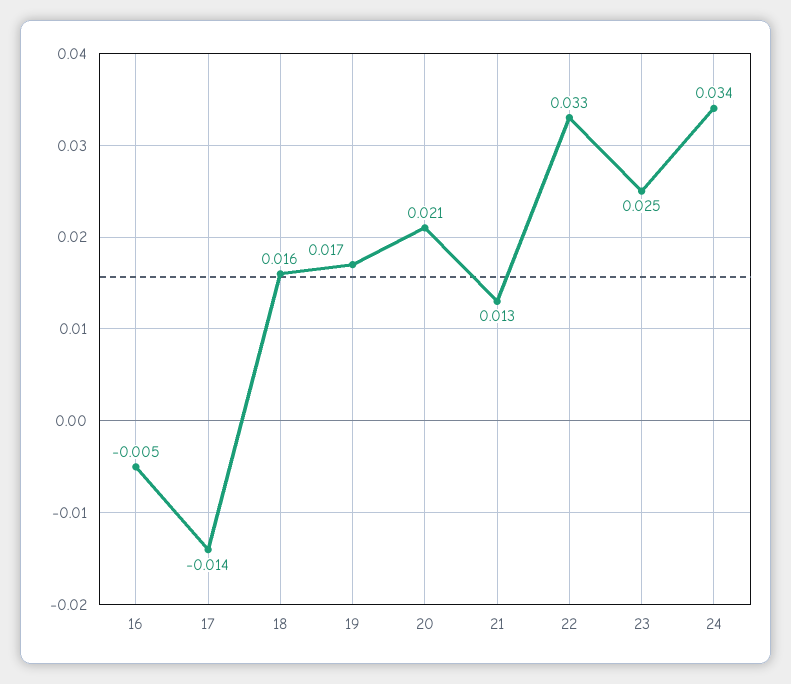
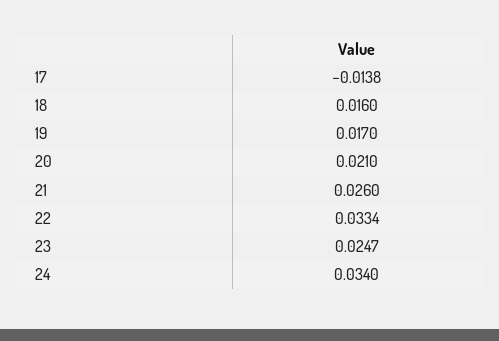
  {
-   "16": -0.005,
    "17": -0.0138,
    "18": 0.016,
    "19": 0.017,
    "20": 0.021,
-   "21": 0.013,
+   "21": 0.026,
    "22": 0.0334,
    "23": 0.0247,
    "24": 0.034
  }

